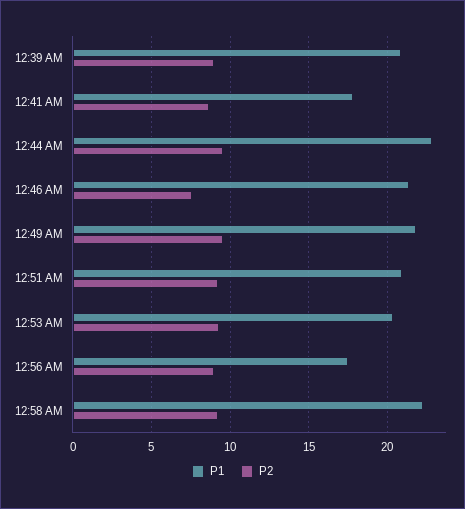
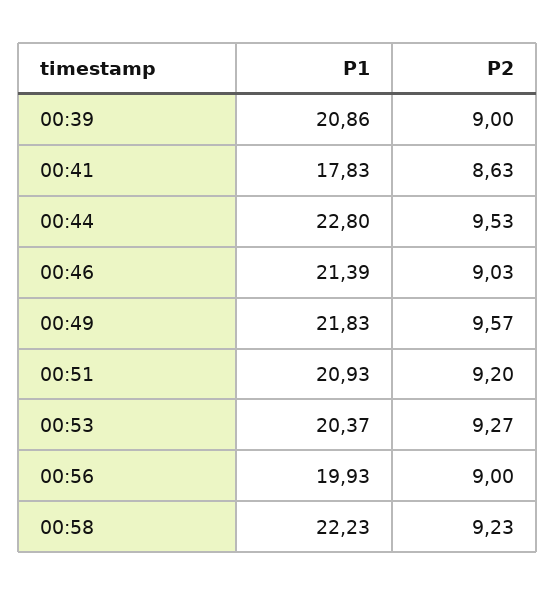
  {
    "P1": {
      "12:39 AM": 20.86,
      "12:41 AM": 17.83,
      "12:44 AM": 22.8,
      "12:46 AM": 21.39,
      "12:49 AM": 21.83,
      "12:51 AM": 20.93,
      "12:53 AM": 20.37,
-     "12:56 AM": 17.5,
+     "12:56 AM": 19.93,
      "12:58 AM": 22.23
    },
    "P2": {
      "12:39 AM": 9,
      "12:41 AM": 8.63,
      "12:44 AM": 9.53,
-     "12:46 AM": 7.5,
+     "12:46 AM": 9.03,
      "12:49 AM": 9.57,
      "12:51 AM": 9.2,
      "12:53 AM": 9.27,
      "12:56 AM": 9,
      "12:58 AM": 9.23
    }
  }

